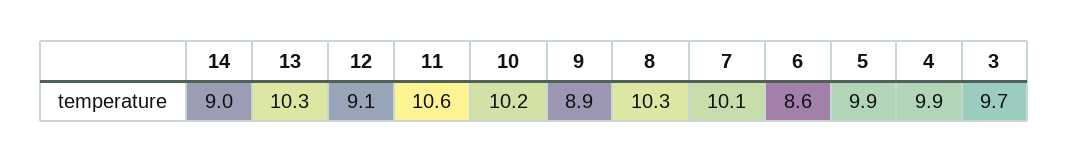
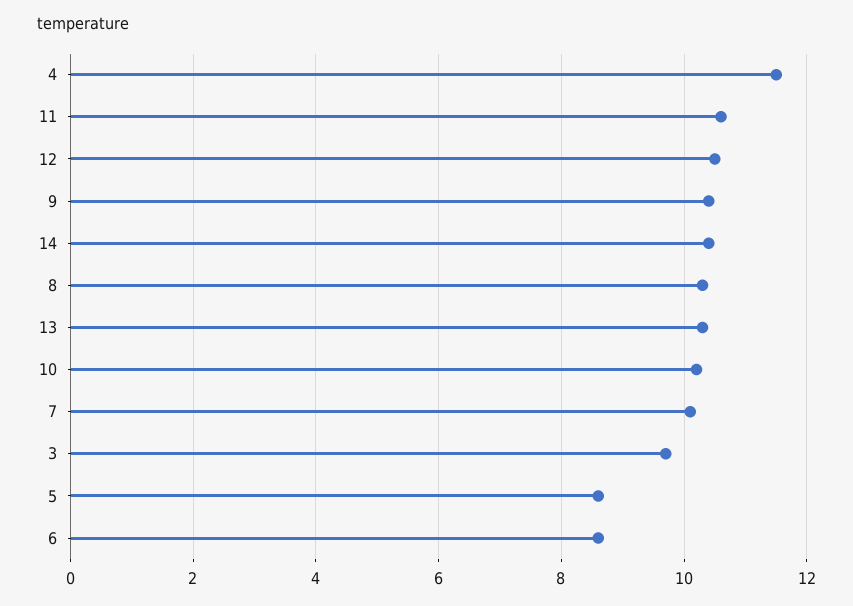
  {
-   "14": 9,
+   "14": 10.5,
    "13": 10.3,
-   "12": 9.1,
+   "12": 10.5,
    "11": 10.6,
    "10": 10.2,
-   "9": 8.9,
+   "9": 10.5,
    "8": 10.3,
    "7": 10.1,
    "6": 8.6,
-   "5": 9.9,
+   "5": 8.5,
-   "4": 9.9,
+   "4": 11.5,
    "3": 9.7
  }

